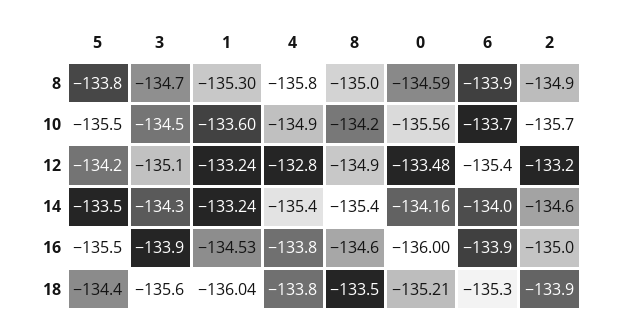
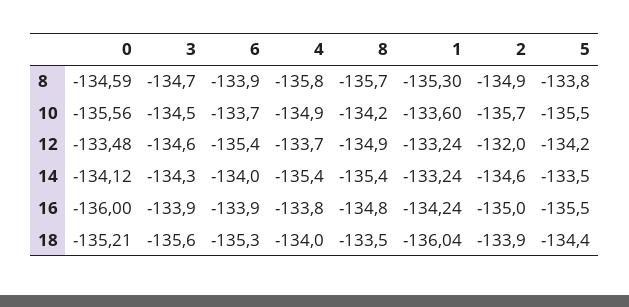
  {
    "5": {
      "8": -133.8,
      "10": -135.5,
      "12": -134.2,
      "14": -133.5,
      "16": -135.5,
      "18": -134.4
    },
    "3": {
      "8": -134.7,
      "10": -134.5,
-     "12": -135.1,
+     "12": -134.6,
      "14": -134.3,
      "16": -133.9,
      "18": -135.6
    },
    "1": {
      "8": -135.3,
      "10": -133.6,
      "12": -133.24,
      "14": -133.24,
-     "16": -134.53,
+     "16": -134.24,
      "18": -136.04
    },
    "4": {
      "8": -135.8,
      "10": -134.9,
-     "12": -132.8,
+     "12": -133.7,
      "14": -135.4,
      "16": -133.8,
-     "18": -133.8
+     "18": -134
    },
    "8": {
-     "8": -135,
+     "8": -135.7,
      "10": -134.2,
      "12": -134.9,
      "14": -135.4,
-     "16": -134.6,
+     "16": -134.8,
      "18": -133.5
    },
    "0": {
      "8": -134.59,
      "10": -135.56,
      "12": -133.48,
-     "14": -134.16,
+     "14": -134.12,
      "16": -136,
      "18": -135.21
    },
    "6": {
      "8": -133.9,
      "10": -133.7,
      "12": -135.4,
      "14": -134,
      "16": -133.9,
      "18": -135.3
    },
    "2": {
      "8": -134.9,
      "10": -135.7,
-     "12": -133.2,
+     "12": -132,
      "14": -134.6,
      "16": -135,
      "18": -133.9
    }
  }

